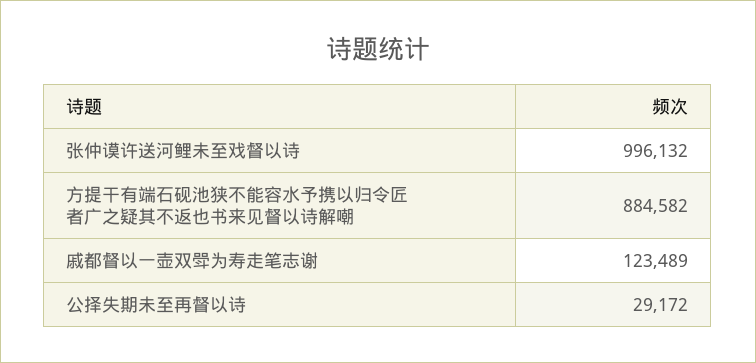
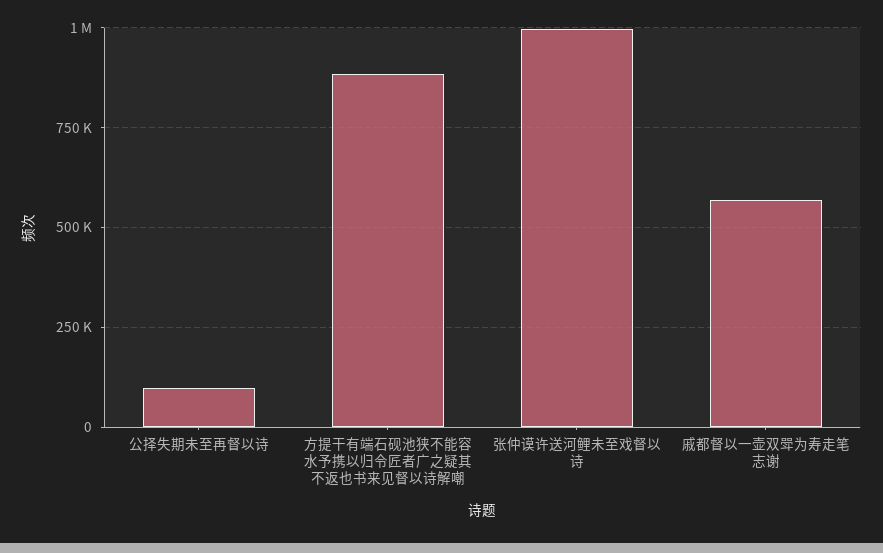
  {
    "张仲谟许送河鲤未至戏督以诗": 996132,
    "方提干有端石砚池狭不能容水予携以归令匠者广之疑其不返也书来见督以诗解嘲": 884582,
-   "戚都督以一壶双斝为寿走笔志谢": 123489,
+   "戚都督以一壶双斝为寿走笔志谢": 575000,
-   "公择失期未至再督以诗": 29172
+   "公择失期未至再督以诗": 100000
  }

